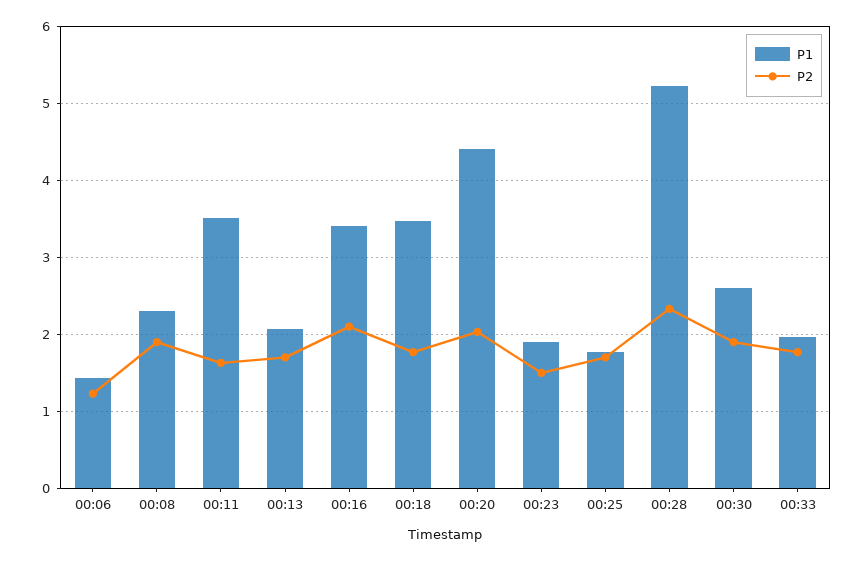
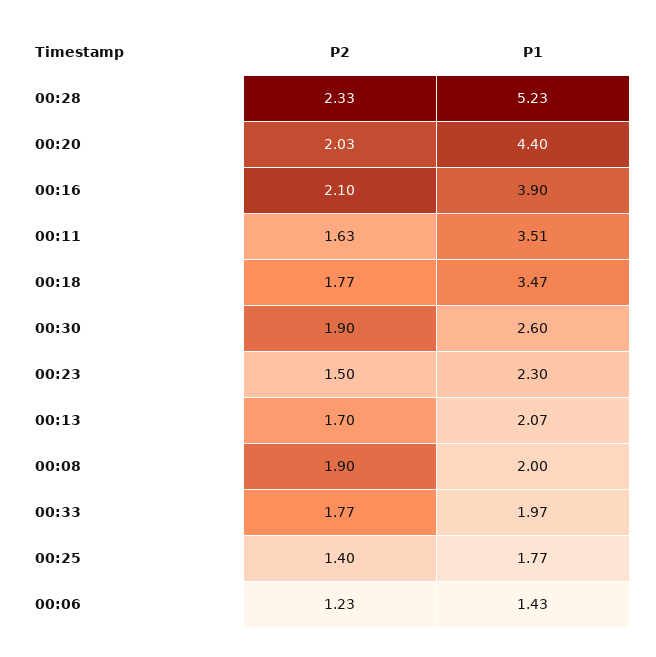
  {
    "P1": {
      "00:06": 1.43,
-     "00:08": 2.3,
+     "00:08": 2,
      "00:11": 3.51,
      "00:13": 2.07,
-     "00:16": 3.4,
+     "00:16": 3.9,
      "00:18": 3.47,
      "00:20": 4.4,
-     "00:23": 1.9,
+     "00:23": 2.3,
      "00:25": 1.77,
      "00:28": 5.23,
      "00:30": 2.6,
      "00:33": 1.97
    },
    "P2": {
      "00:06": 1.23,
      "00:08": 1.9,
      "00:11": 1.63,
      "00:13": 1.7,
      "00:16": 2.1,
      "00:18": 1.77,
      "00:20": 2.03,
      "00:23": 1.5,
-     "00:25": 1.7,
+     "00:25": 1.4,
      "00:28": 2.33,
      "00:30": 1.9,
      "00:33": 1.77
    }
  }

